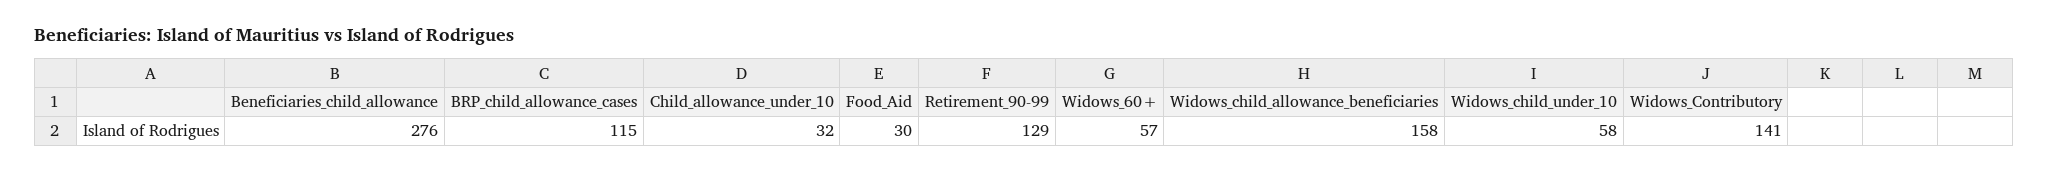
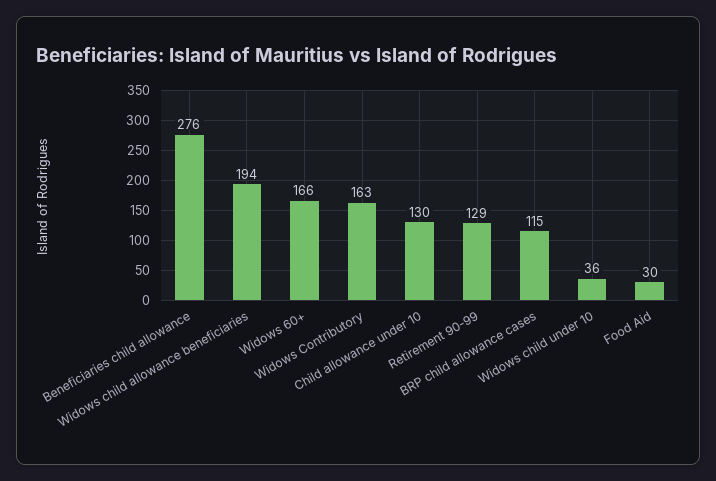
  {
    "Beneficiaries_child_allowance": 276,
    "BRP_child_allowance_cases": 115,
-   "Child_allowance_under_10": 32,
+   "Child_allowance_under_10": 130,
    "Food_Aid": 30,
    "Retirement_90-99": 129,
-   "Widows_60+": 57,
+   "Widows_60+": 166,
-   "Widows_child_allowance_beneficiaries": 158,
+   "Widows_child_allowance_beneficiaries": 194,
-   "Widows_child_under_10": 58,
+   "Widows_child_under_10": 36,
-   "Widows_Contributory": 141
+   "Widows_Contributory": 163
  }

